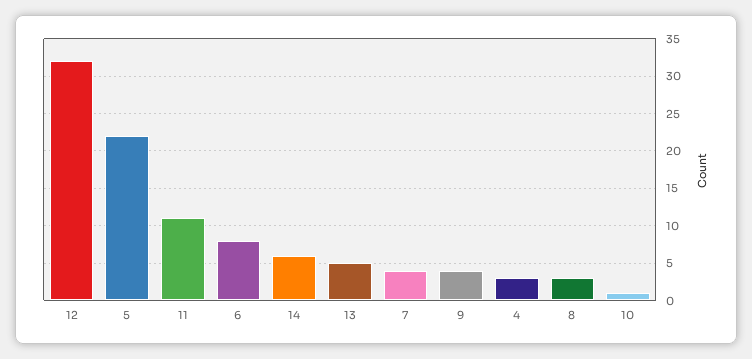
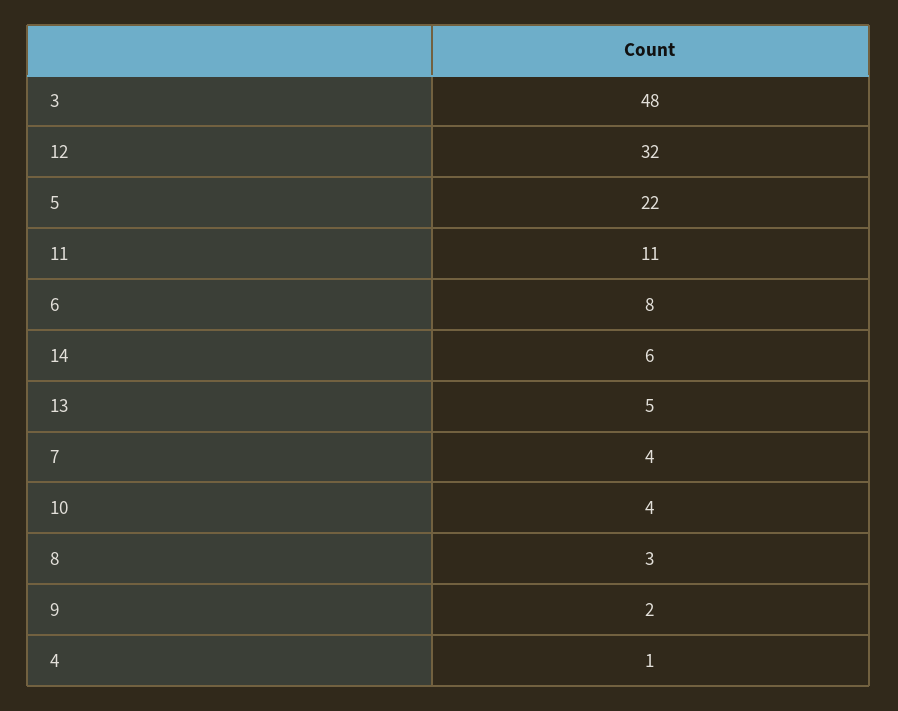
  {
    "12": 32,
    "5": 22,
    "11": 11,
    "6": 8,
    "14": 6,
    "13": 5,
    "7": 4,
-   "9": 4,
+   "9": 2,
-   "4": 3,
+   "4": 1,
    "8": 3,
-   "10": 1
+   "10": 4,
+   "3": 48
  }

